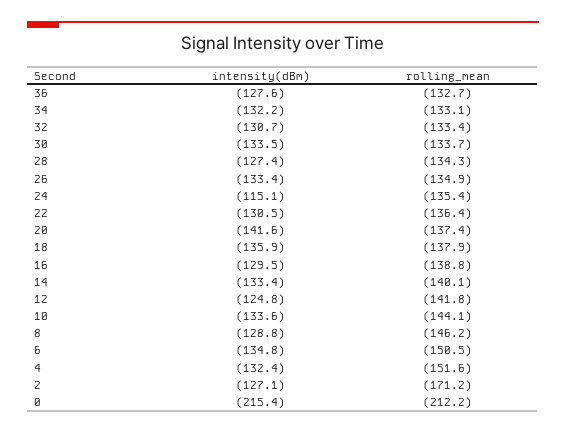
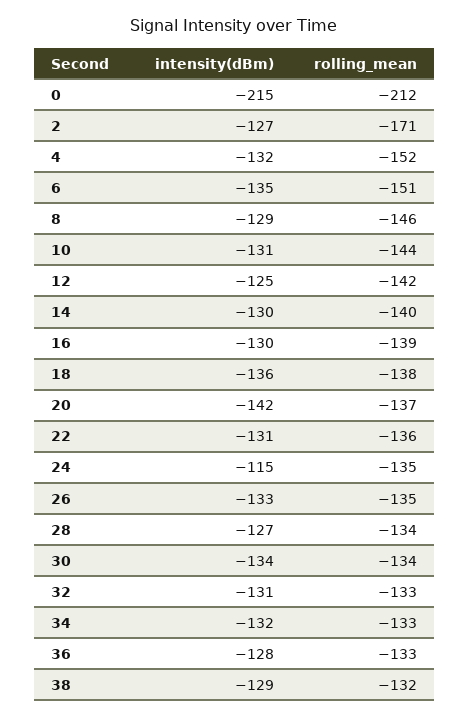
  {
    "intensity(dBm)": {
      "36": -127.6,
      "34": -132.2,
      "32": -130.7,
      "30": -133.5,
      "28": -127.4,
      "26": -133.4,
      "24": -115.1,
      "22": -130.5,
      "20": -141.6,
      "18": -135.9,
      "16": -129.5,
-     "14": -133.4,
+     "14": -130,
      "12": -124.8,
-     "10": -133.6,
+     "10": -131,
      "8": -128.8,
      "6": -134.8,
      "4": -132.4,
      "2": -127.1,
-     "0": -215.4
+     "0": -215.4,
+     "38": -129
    },
    "rolling_mean": {
      "36": -132.7,
      "34": -133.1,
      "32": -133.4,
      "30": -133.7,
      "28": -134.3,
      "26": -134.9,
      "24": -135.4,
      "22": -136.4,
      "20": -137.4,
      "18": -137.9,
      "16": -138.8,
      "14": -140.1,
      "12": -141.8,
      "10": -144.1,
      "8": -146.2,
      "6": -150.5,
      "4": -151.6,
      "2": -171.2,
-     "0": -212.2
+     "0": -212.2,
+     "38": -132
    }
  }

